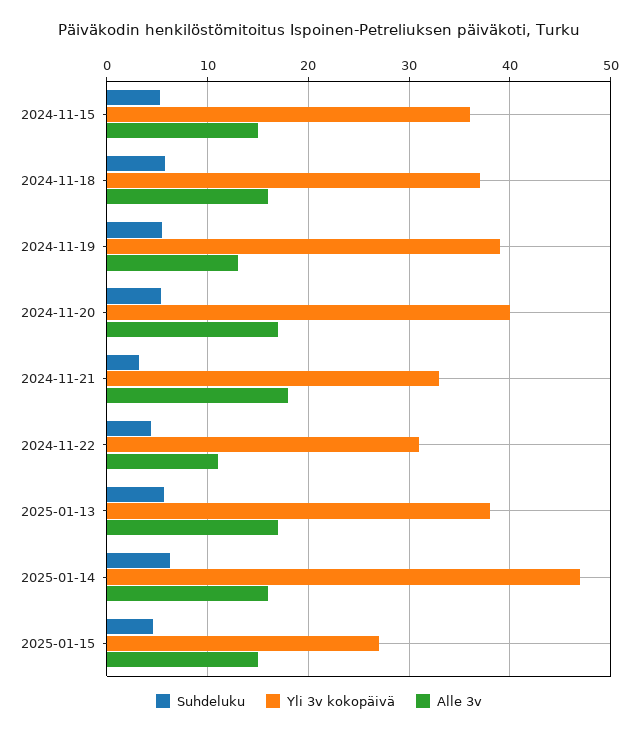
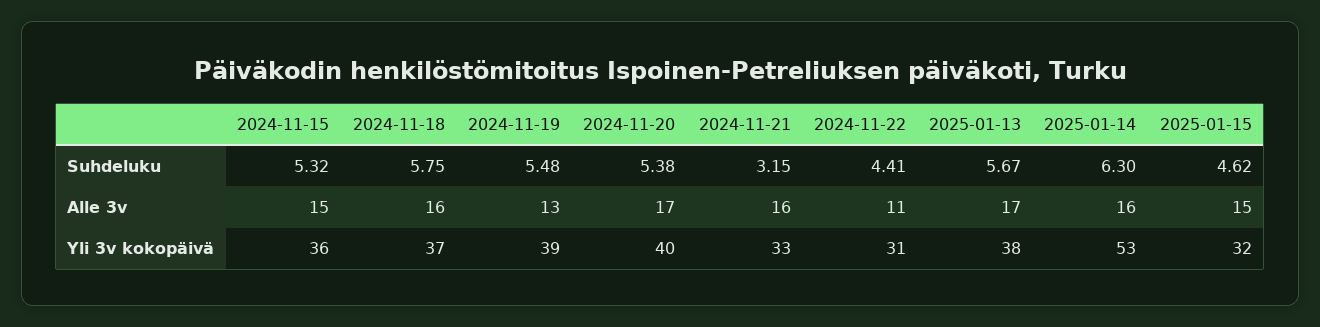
  {
    "Suhdeluku": {
      "2024-11-15": 5.32,
      "2024-11-18": 5.75,
      "2024-11-19": 5.48,
      "2024-11-20": 5.38,
      "2024-11-21": 3.15,
      "2024-11-22": 4.41,
      "2025-01-13": 5.67,
      "2025-01-14": 6.3,
      "2025-01-15": 4.62
    },
    "Yli 3v kokopäivä": {
      "2024-11-15": 36,
      "2024-11-18": 37,
      "2024-11-19": 39,
      "2024-11-20": 40,
      "2024-11-21": 33,
      "2024-11-22": 31,
      "2025-01-13": 38,
-     "2025-01-14": 47,
+     "2025-01-14": 53,
-     "2025-01-15": 27
+     "2025-01-15": 32
    },
    "Alle 3v": {
      "2024-11-15": 15,
      "2024-11-18": 16,
      "2024-11-19": 13,
      "2024-11-20": 17,
-     "2024-11-21": 18,
+     "2024-11-21": 16,
      "2024-11-22": 11,
      "2025-01-13": 17,
      "2025-01-14": 16,
      "2025-01-15": 15
    }
  }

